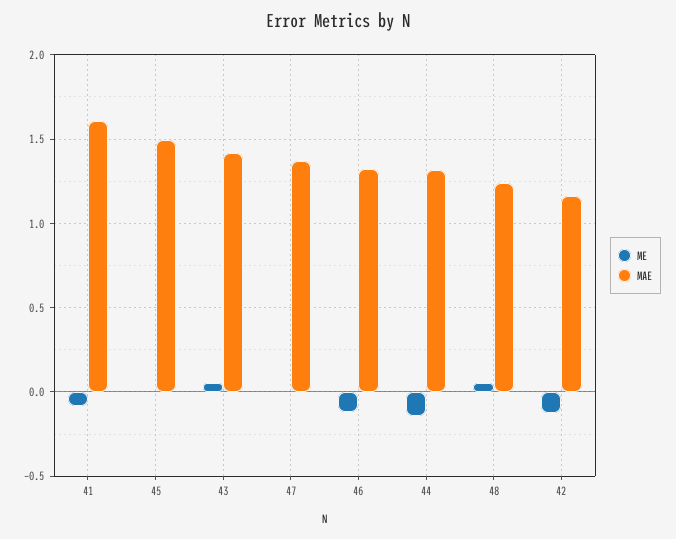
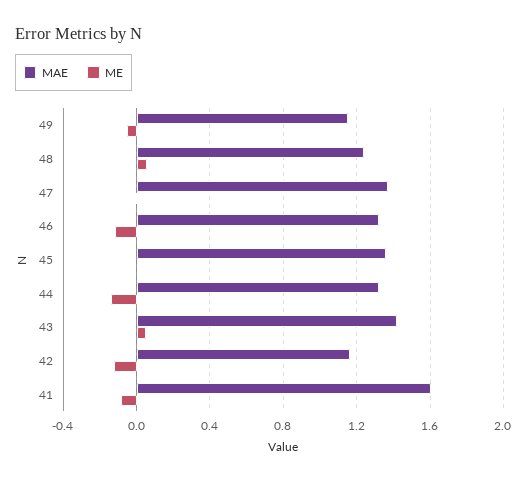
  {
    "ME": {
      "41": -0.1,
      "45": 0,
      "43": 0.05,
      "47": 0,
      "46": -0.1,
      "44": -0.15,
      "48": 0.05,
-     "42": -0.15
+     "42": -0.15,
+     "49": -0.05
    },
    "MAE": {
      "41": 1.6,
-     "45": 1.5,
+     "45": 1.35,
      "43": 1.4,
      "47": 1.35,
      "46": 1.3,
      "44": 1.3,
      "48": 1.25,
-     "42": 1.15
+     "42": 1.15,
+     "49": 1.15
    }
  }

